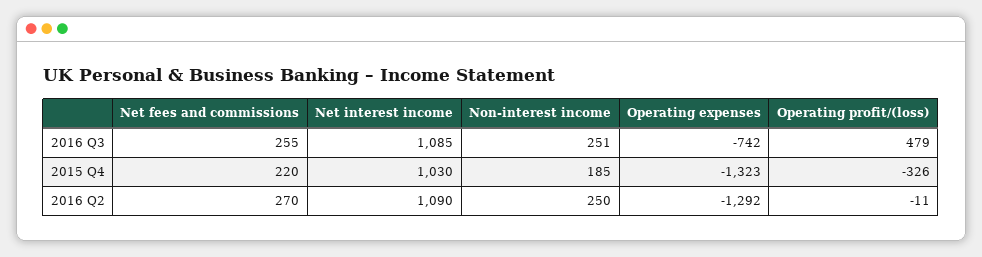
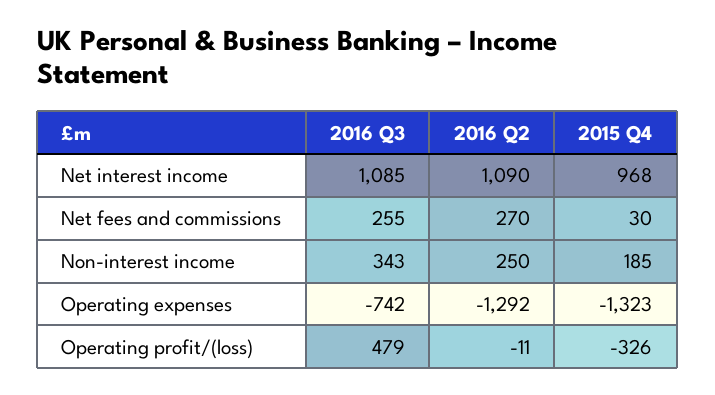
  {
    "Net fees and commissions": {
      "2016 Q3": 255,
-     "2015 Q4": 220,
+     "2015 Q4": 30,
      "2016 Q2": 270
    },
    "Net interest income": {
      "2016 Q3": 1085,
-     "2015 Q4": 1030,
+     "2015 Q4": 968,
      "2016 Q2": 1090
    },
    "Non-interest income": {
-     "2016 Q3": 251,
+     "2016 Q3": 343,
      "2015 Q4": 185,
      "2016 Q2": 250
    },
    "Operating expenses": {
      "2016 Q3": -742,
      "2015 Q4": -1323,
      "2016 Q2": -1292
    },
    "Operating profit/(loss)": {
      "2016 Q3": 479,
      "2015 Q4": -326,
      "2016 Q2": -11
    }
  }

